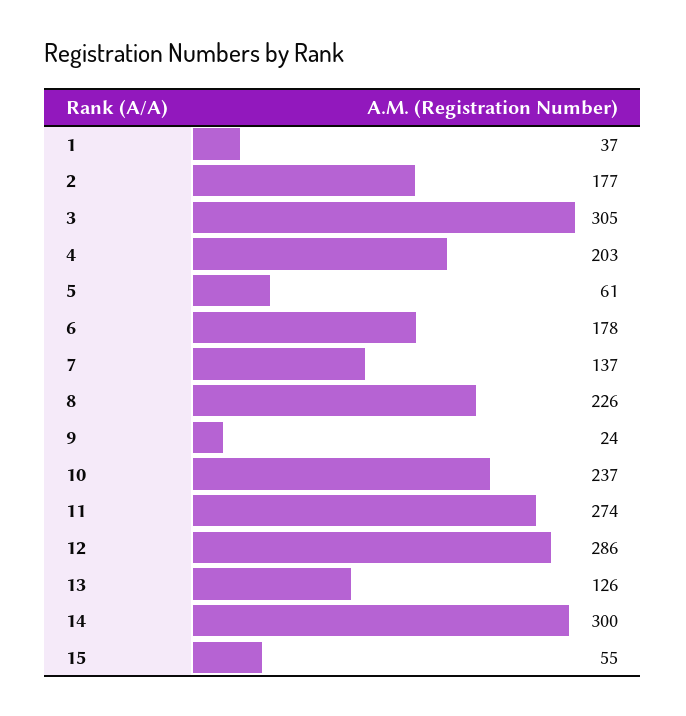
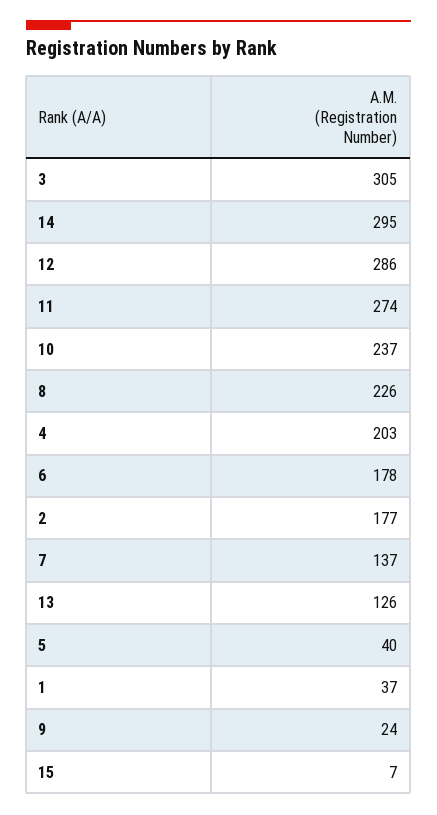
  {
    "1": 37,
    "2": 177,
    "3": 305,
    "4": 203,
-   "5": 61,
+   "5": 40,
    "6": 178,
    "7": 137,
    "8": 226,
    "9": 24,
    "10": 237,
    "11": 274,
    "12": 286,
    "13": 126,
-   "14": 300,
+   "14": 295,
-   "15": 55
+   "15": 7
  }

